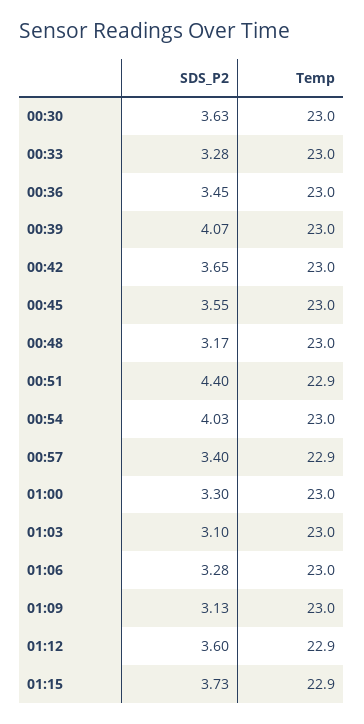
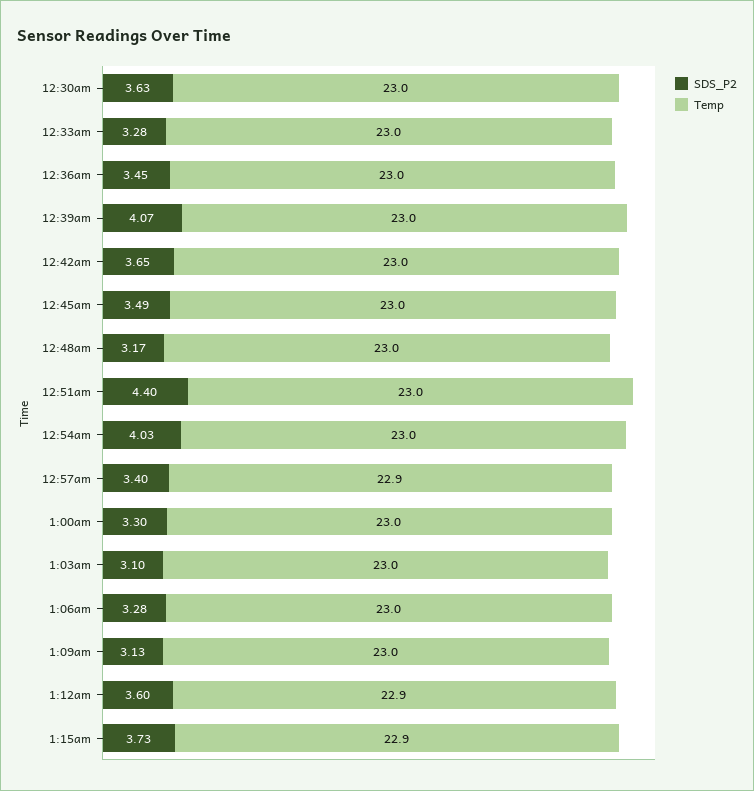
  {
    "SDS_P2": {
      "00:30": 3.63,
      "00:33": 3.28,
      "00:36": 3.45,
      "00:39": 4.07,
      "00:42": 3.65,
-     "00:45": 3.55,
+     "00:45": 3.49,
      "00:48": 3.17,
      "00:51": 4.4,
      "00:54": 4.03,
      "00:57": 3.4,
      "01:00": 3.3,
      "01:03": 3.1,
      "01:06": 3.28,
      "01:09": 3.13,
      "01:12": 3.6,
      "01:15": 3.73
    },
    "Temp": {
      "00:30": 23,
      "00:33": 23,
      "00:36": 23,
      "00:39": 23,
      "00:42": 23,
      "00:45": 23,
      "00:48": 23,
-     "00:51": 22.9,
+     "00:51": 23,
      "00:54": 23,
      "00:57": 22.9,
      "01:00": 23,
      "01:03": 23,
      "01:06": 23,
      "01:09": 23,
      "01:12": 22.9,
      "01:15": 22.9
    }
  }

